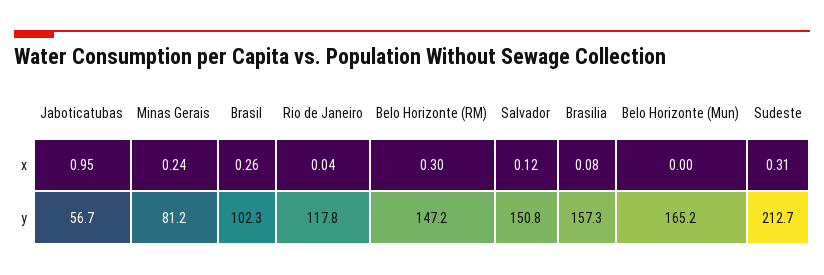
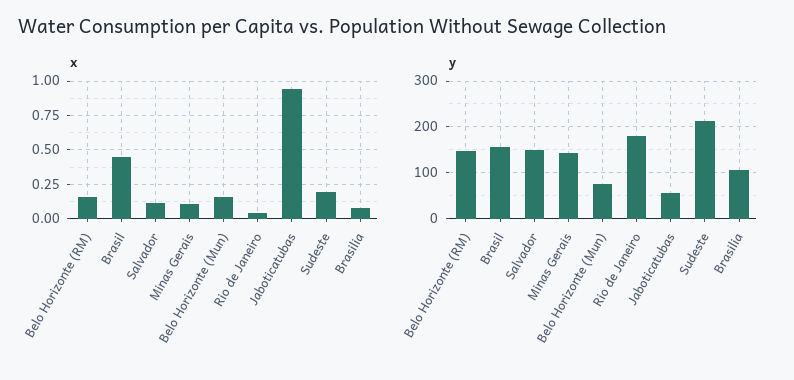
  {
    "x": {
      "Jaboticatubas": 0.95,
-     "Minas Gerais": 0.24,
+     "Minas Gerais": 0.1,
-     "Brasil": 0.26,
+     "Brasil": 0.45,
      "Rio de Janeiro": 0.04,
-     "Belo Horizonte (RM)": 0.3,
+     "Belo Horizonte (RM)": 0.15,
      "Salvador": 0.12,
      "Brasilia": 0.08,
-     "Belo Horizonte (Mun)": 0,
+     "Belo Horizonte (Mun)": 0.15,
-     "Sudeste": 0.31
+     "Sudeste": 0.2
    },
    "y": {
      "Jaboticatubas": 56.7,
-     "Minas Gerais": 81.2,
+     "Minas Gerais": 140,
-     "Brasil": 102.3,
+     "Brasil": 160,
-     "Rio de Janeiro": 117.8,
+     "Rio de Janeiro": 180,
      "Belo Horizonte (RM)": 147.2,
      "Salvador": 150.8,
-     "Brasilia": 157.3,
+     "Brasilia": 100,
-     "Belo Horizonte (Mun)": 165.2,
+     "Belo Horizonte (Mun)": 80,
      "Sudeste": 212.7
    }
  }

